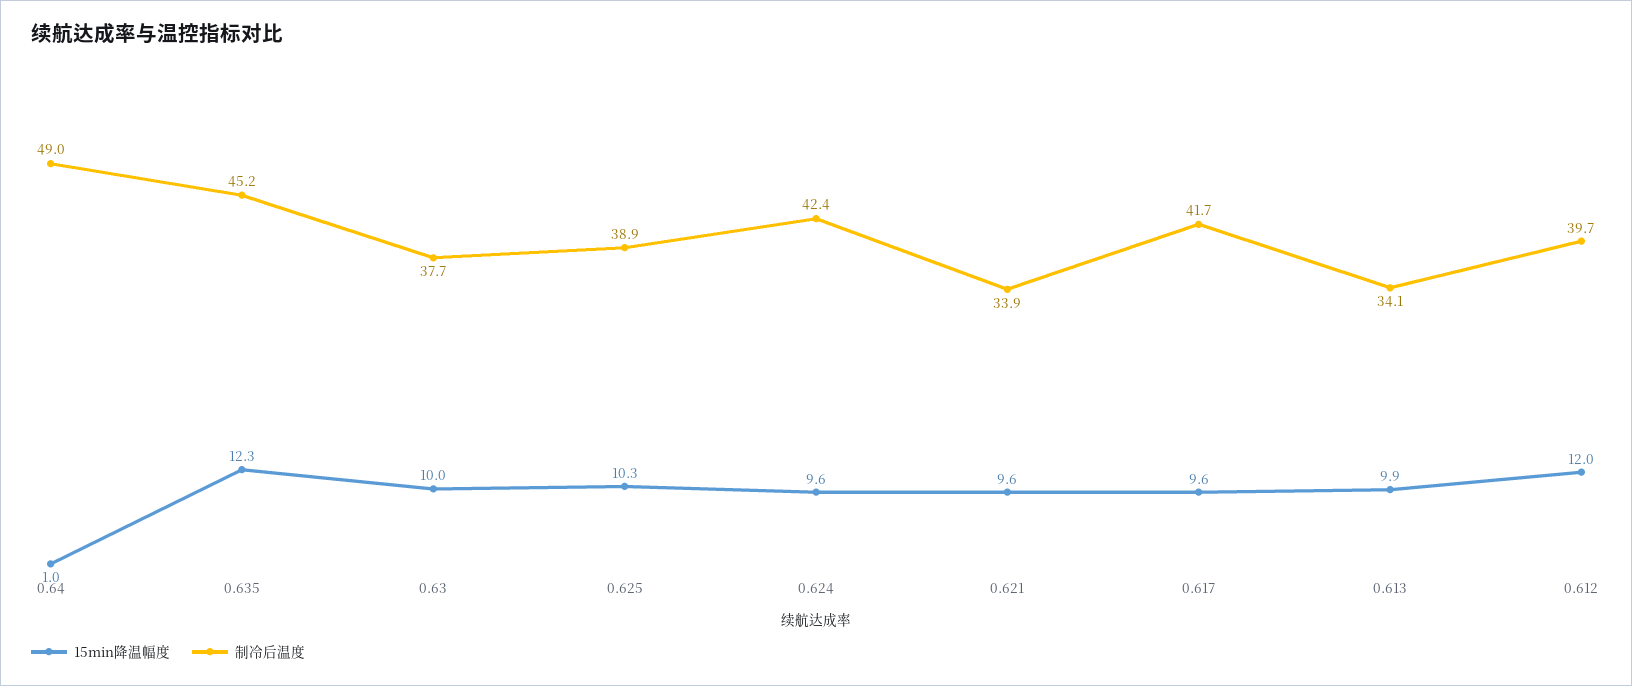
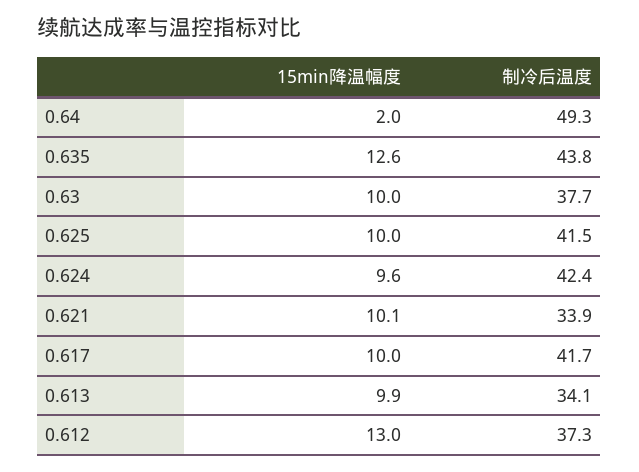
  {
    "15min降温幅度": {
-     "0.64": 1,
+     "0.64": 2,
-     "0.635": 12.3,
+     "0.635": 12.6,
      "0.63": 10,
-     "0.625": 10.3,
+     "0.625": 10,
      "0.624": 9.6,
-     "0.621": 9.6,
+     "0.621": 10.1,
-     "0.617": 9.6,
+     "0.617": 10,
      "0.613": 9.9,
-     "0.612": 12
+     "0.612": 13
    },
    "制冷后温度": {
-     "0.64": 49,
+     "0.64": 49.3,
-     "0.635": 45.2,
+     "0.635": 43.8,
      "0.63": 37.7,
-     "0.625": 38.9,
+     "0.625": 41.5,
      "0.624": 42.4,
      "0.621": 33.9,
      "0.617": 41.7,
      "0.613": 34.1,
-     "0.612": 39.7
+     "0.612": 37.3
    }
  }

